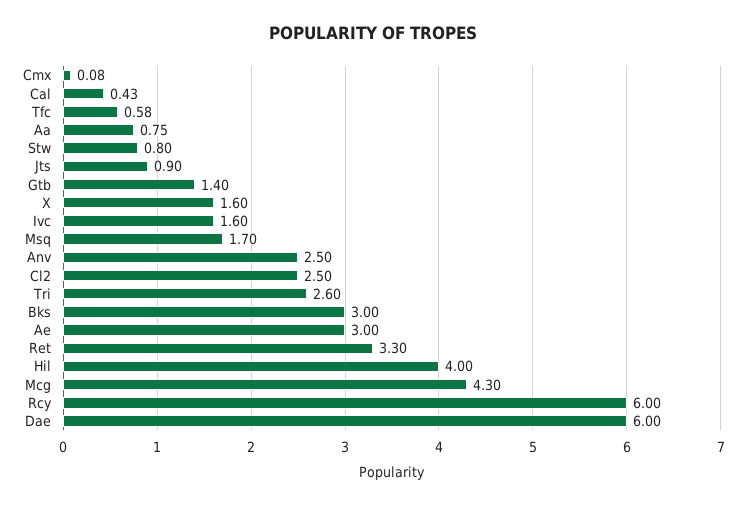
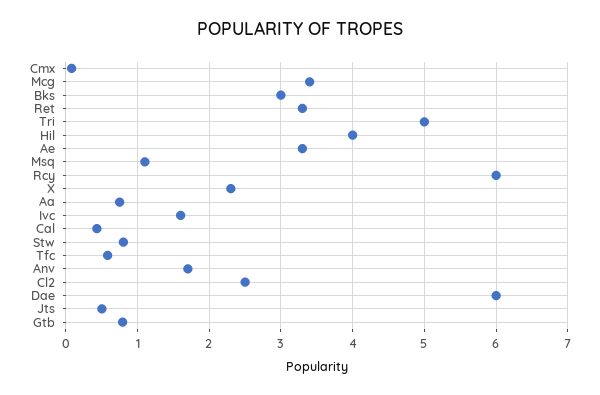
  {
    "Cmx": 0.08,
    "Cal": 0.43,
    "Tfc": 0.58,
    "Aa": 0.75,
    "Stw": 0.8,
-   "Jts": 0.9,
+   "Jts": 0.5,
-   "Gtb": 1.4,
+   "Gtb": 0.8,
-   "X": 1.6,
+   "X": 2.3,
    "Ivc": 1.6,
-   "Msq": 1.7,
+   "Msq": 1.1,
-   "Anv": 2.5,
+   "Anv": 1.7,
    "Cl2": 2.5,
-   "Tri": 2.6,
+   "Tri": 5,
    "Bks": 3,
-   "Ae": 3,
+   "Ae": 3.3,
    "Ret": 3.3,
    "Hil": 4,
-   "Mcg": 4.3,
+   "Mcg": 3.4,
    "Rcy": 6,
    "Dae": 6
  }

